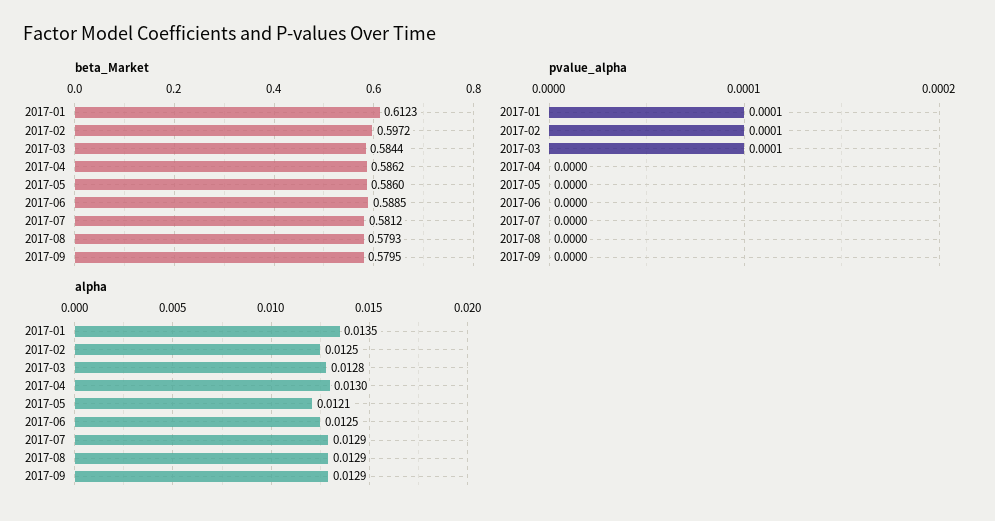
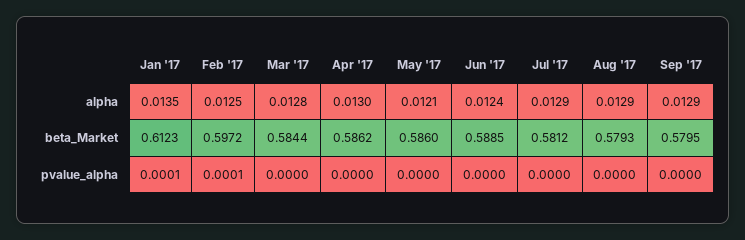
  {
    "beta_Market": {
      "2017-01": 0.6123,
      "2017-02": 0.5972,
      "2017-03": 0.5844,
      "2017-04": 0.5862,
      "2017-05": 0.586,
      "2017-06": 0.5885,
      "2017-07": 0.5812,
      "2017-08": 0.5793,
      "2017-09": 0.5795
    },
    "pvalue_alpha": {
      "2017-01": 0.0001,
      "2017-02": 0.0001,
-     "2017-03": 0.0001,
+     "2017-03": 0,
      "2017-04": 0,
      "2017-05": 0,
      "2017-06": 0,
      "2017-07": 0,
      "2017-08": 0,
      "2017-09": 0
    },
    "alpha": {
      "2017-01": 0.0135,
      "2017-02": 0.0125,
      "2017-03": 0.0128,
      "2017-04": 0.013,
      "2017-05": 0.0121,
-     "2017-06": 0.0125,
+     "2017-06": 0.0124,
      "2017-07": 0.0129,
      "2017-08": 0.0129,
      "2017-09": 0.0129
    }
  }

